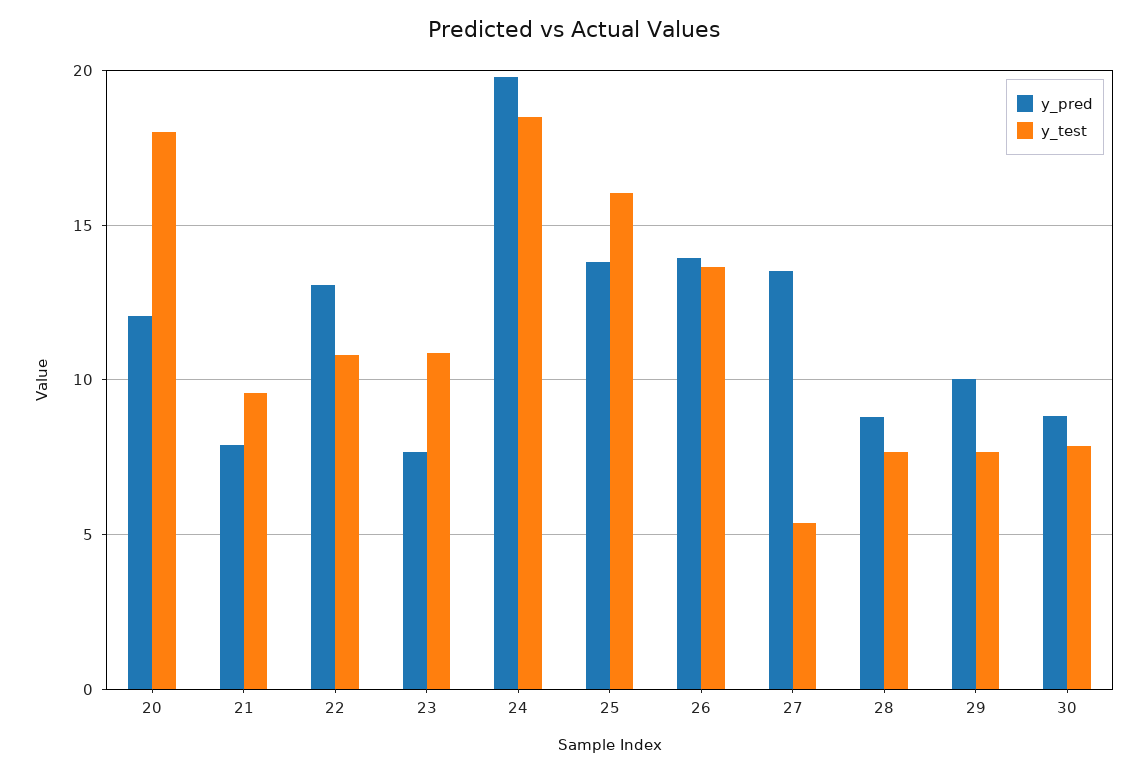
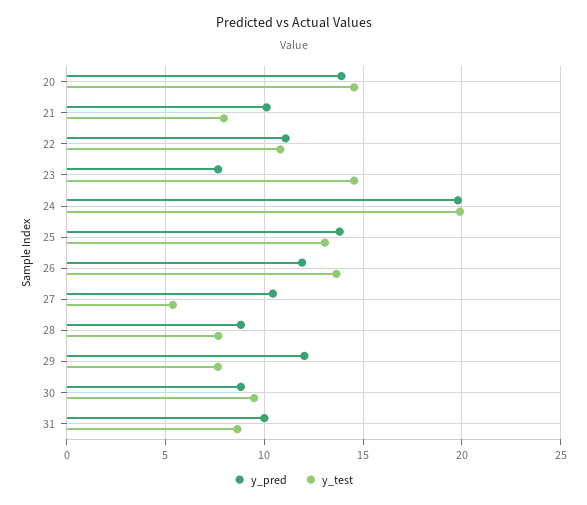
  {
    "y_pred": {
-     "20": 12,
+     "20": 14,
-     "21": 8,
+     "21": 10,
-     "22": 13,
+     "22": 11,
      "23": 7.5,
      "24": 20,
      "25": 14,
-     "26": 14,
+     "26": 12,
-     "27": 13.5,
+     "27": 10.5,
      "28": 9,
-     "29": 10,
+     "29": 12,
-     "30": 9
+     "30": 9,
+     "31": 10
    },
    "y_test": {
-     "20": 18,
+     "20": 14.5,
-     "21": 9.5,
+     "21": 8,
      "22": 11,
-     "23": 11,
+     "23": 14.5,
-     "24": 18.5,
+     "24": 20,
-     "25": 16,
+     "25": 13,
      "26": 13.5,
      "27": 5.5,
      "28": 7.5,
      "29": 7.5,
-     "30": 8
+     "30": 9.5,
+     "31": 8.5
    }
  }

